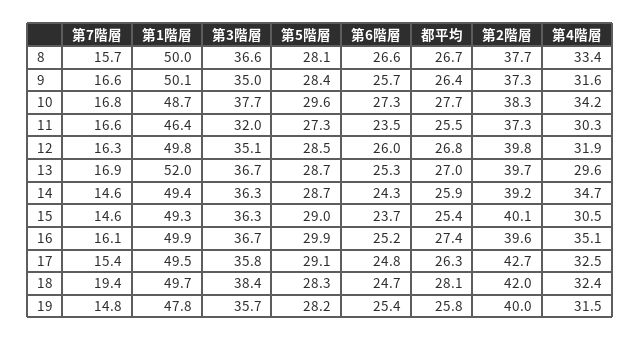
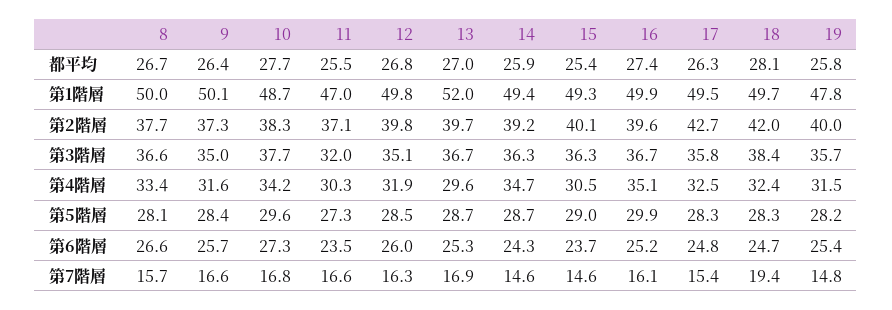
  {
    "第7階層": {
      "8": 15.7,
      "9": 16.6,
      "10": 16.8,
      "11": 16.6,
      "12": 16.3,
      "13": 16.9,
      "14": 14.6,
      "15": 14.6,
      "16": 16.1,
      "17": 15.4,
      "18": 19.4,
      "19": 14.8
    },
    "第1階層": {
      "8": 50,
      "9": 50.1,
      "10": 48.7,
-     "11": 46.4,
+     "11": 47,
      "12": 49.8,
      "13": 52,
      "14": 49.4,
      "15": 49.3,
      "16": 49.9,
      "17": 49.5,
      "18": 49.7,
      "19": 47.8
    },
    "第3階層": {
      "8": 36.6,
      "9": 35,
      "10": 37.7,
      "11": 32,
      "12": 35.1,
      "13": 36.7,
      "14": 36.3,
      "15": 36.3,
      "16": 36.7,
      "17": 35.8,
      "18": 38.4,
      "19": 35.7
    },
    "第5階層": {
      "8": 28.1,
      "9": 28.4,
      "10": 29.6,
      "11": 27.3,
      "12": 28.5,
      "13": 28.7,
      "14": 28.7,
      "15": 29,
      "16": 29.9,
-     "17": 29.1,
+     "17": 28.3,
      "18": 28.3,
      "19": 28.2
    },
    "第6階層": {
      "8": 26.6,
      "9": 25.7,
      "10": 27.3,
      "11": 23.5,
      "12": 26,
      "13": 25.3,
      "14": 24.3,
      "15": 23.7,
      "16": 25.2,
      "17": 24.8,
      "18": 24.7,
      "19": 25.4
    },
    "都平均": {
      "8": 26.7,
      "9": 26.4,
      "10": 27.7,
      "11": 25.5,
      "12": 26.8,
      "13": 27,
      "14": 25.9,
      "15": 25.4,
      "16": 27.4,
      "17": 26.3,
      "18": 28.1,
      "19": 25.8
    },
    "第2階層": {
      "8": 37.7,
      "9": 37.3,
      "10": 38.3,
-     "11": 37.3,
+     "11": 37.1,
      "12": 39.8,
      "13": 39.7,
      "14": 39.2,
      "15": 40.1,
      "16": 39.6,
      "17": 42.7,
      "18": 42,
      "19": 40
    },
    "第4階層": {
      "8": 33.4,
      "9": 31.6,
      "10": 34.2,
      "11": 30.3,
      "12": 31.9,
      "13": 29.6,
      "14": 34.7,
      "15": 30.5,
      "16": 35.1,
      "17": 32.5,
      "18": 32.4,
      "19": 31.5
    }
  }

